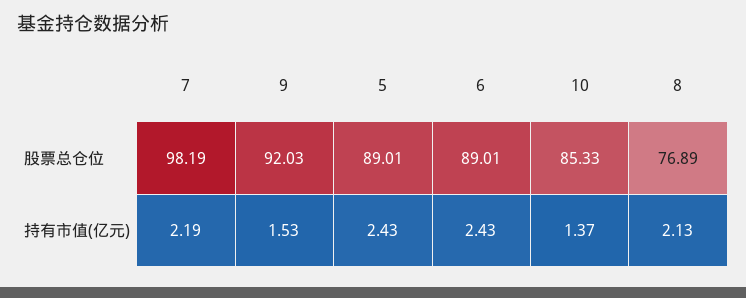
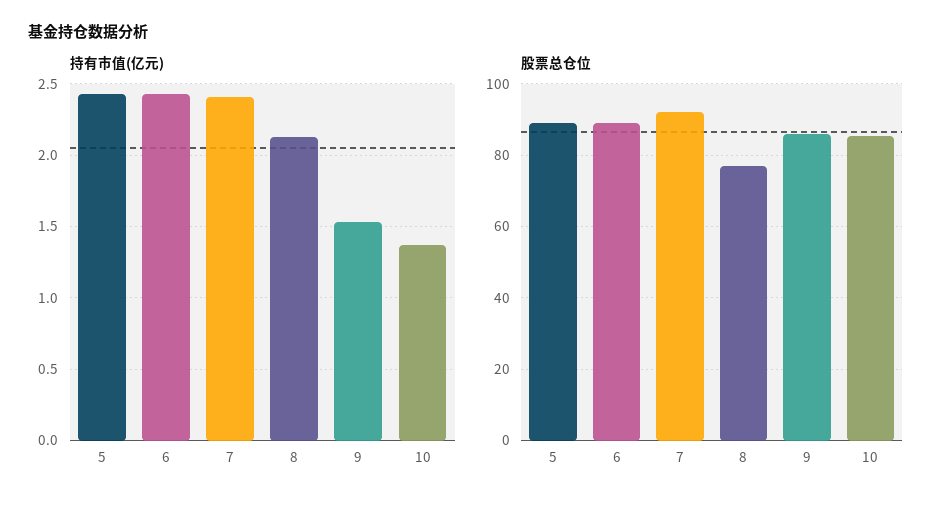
  {
    "股票总仓位": {
-     "7": 98.19,
+     "7": 92,
-     "9": 92.03,
+     "9": 86,
      "5": 89.01,
      "6": 89.01,
      "10": 85.33,
      "8": 76.89
    },
    "持有市值(亿元)": {
-     "7": 2.19,
+     "7": 2.4,
      "9": 1.53,
      "5": 2.43,
      "6": 2.43,
      "10": 1.37,
      "8": 2.13
    }
  }

